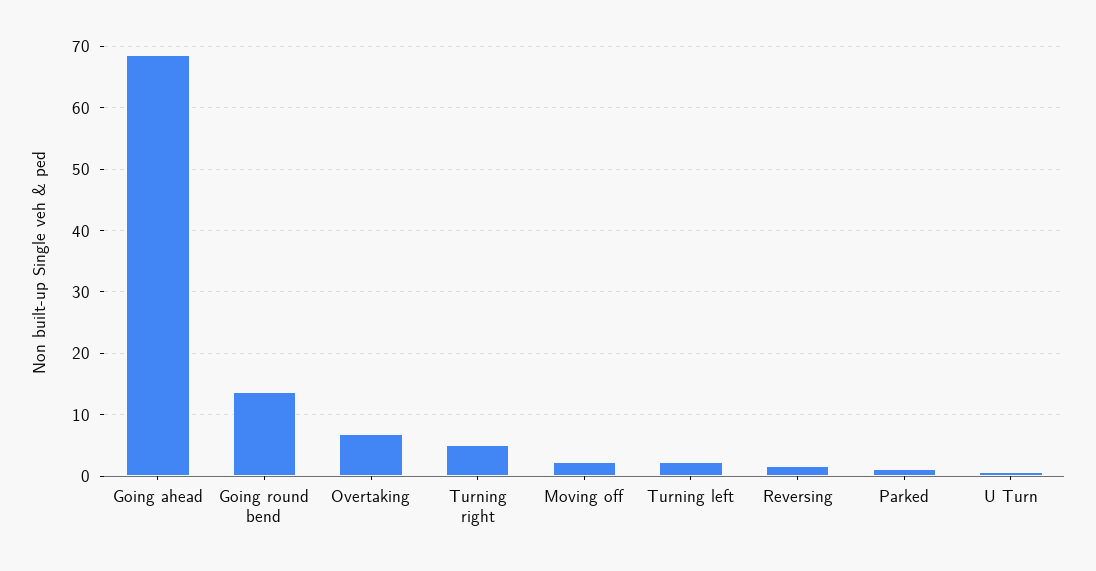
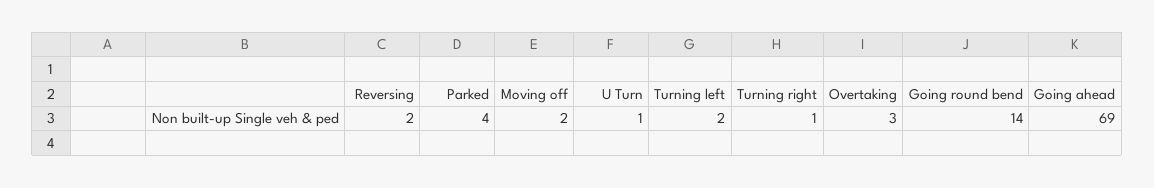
  {
    "Going ahead": 69,
    "Going round bend": 14,
-   "Overtaking": 7,
+   "Overtaking": 3,
-   "Turning right": 5,
+   "Turning right": 1,
    "Moving off": 2,
    "Turning left": 2,
    "Reversing": 2,
-   "Parked": 1,
+   "Parked": 4,
    "U Turn": 1
  }

